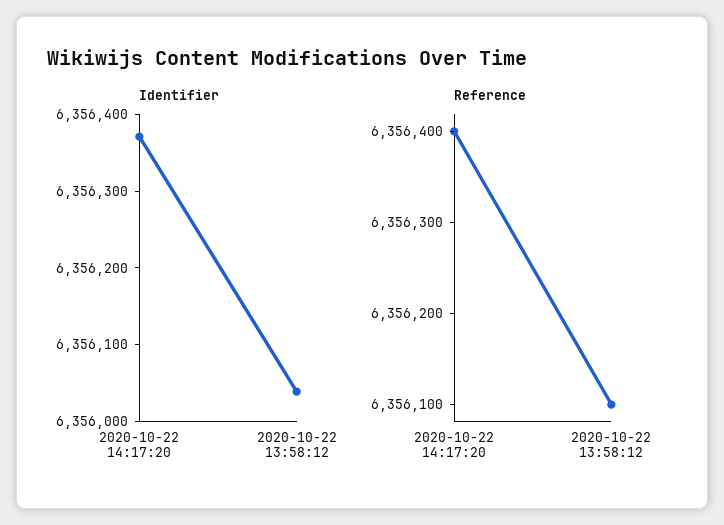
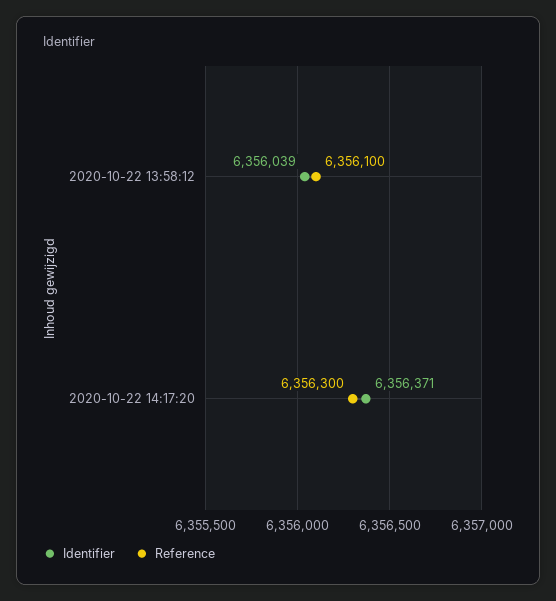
  {
    "Identifier": {
      "2020-10-22 14:17:20": 6356371,
      "2020-10-22 13:58:12": 6356039
    },
    "Reference": {
-     "2020-10-22 14:17:20": 6356400,
+     "2020-10-22 14:17:20": 6356300,
      "2020-10-22 13:58:12": 6356100
    }
  }

